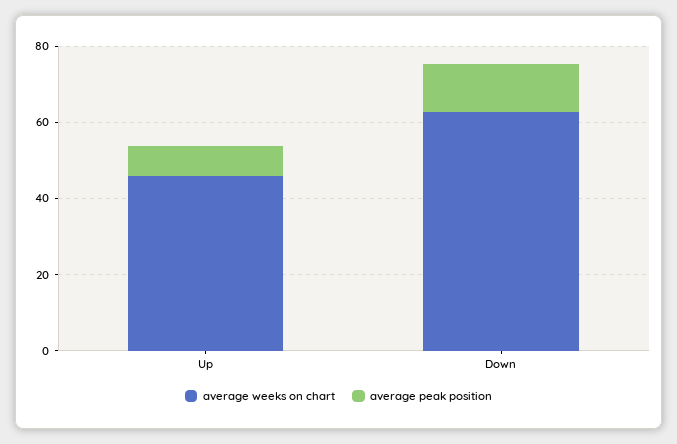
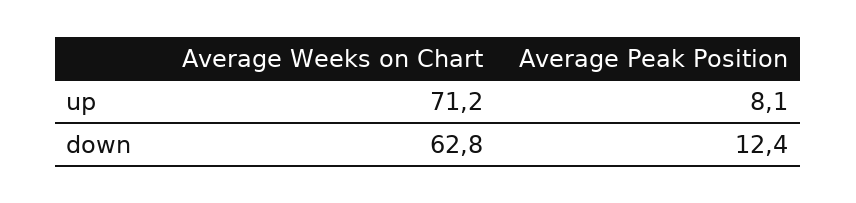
  {
    "average weeks on chart": {
-     "Up": 45,
+     "Up": 71.2,
      "Down": 62.8
    },
    "average peak position": {
      "Up": 8.1,
      "Down": 12.4
    }
  }

